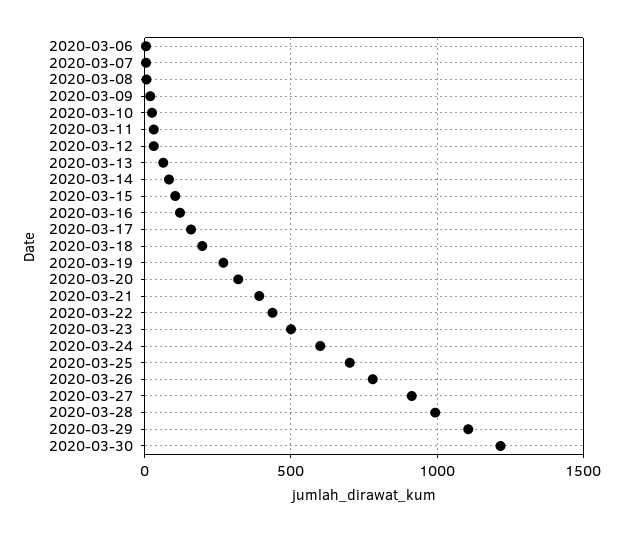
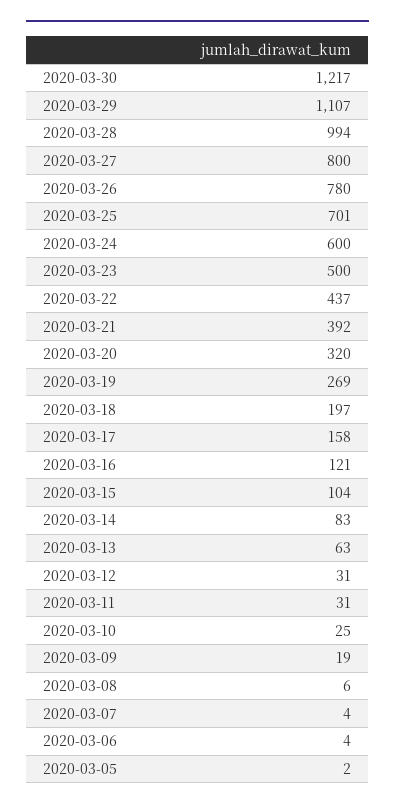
  {
    "2020-03-06": 4,
    "2020-03-07": 4,
    "2020-03-08": 6,
    "2020-03-09": 19,
    "2020-03-10": 25,
    "2020-03-11": 31,
    "2020-03-12": 31,
    "2020-03-13": 63,
    "2020-03-14": 83,
    "2020-03-15": 104,
    "2020-03-16": 121,
    "2020-03-17": 158,
    "2020-03-18": 197,
    "2020-03-19": 269,
    "2020-03-20": 320,
    "2020-03-21": 392,
    "2020-03-22": 437,
    "2020-03-23": 500,
    "2020-03-24": 600,
    "2020-03-25": 701,
    "2020-03-26": 780,
-   "2020-03-27": 900,
+   "2020-03-27": 800,
    "2020-03-28": 994,
    "2020-03-29": 1107,
-   "2020-03-30": 1217
+   "2020-03-30": 1217,
+   "2020-03-05": 2
  }

